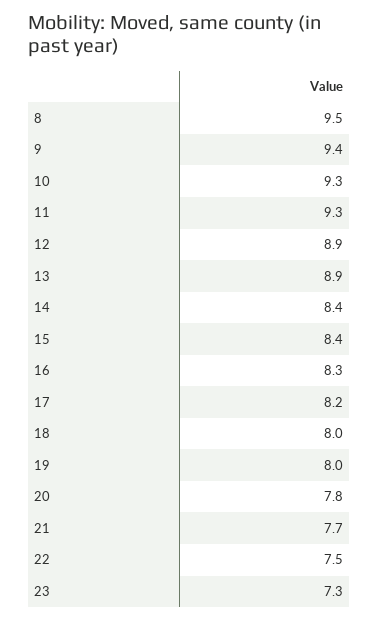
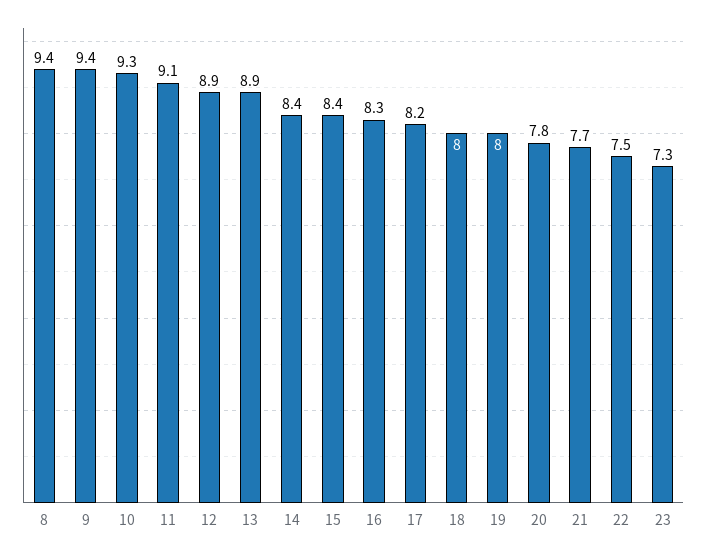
  {
-   "8": 9.5,
+   "8": 9.4,
    "9": 9.4,
    "10": 9.3,
-   "11": 9.3,
+   "11": 9.1,
    "12": 8.9,
    "13": 8.9,
    "14": 8.4,
    "15": 8.4,
    "16": 8.3,
    "17": 8.2,
    "18": 8,
    "19": 8,
    "20": 7.8,
    "21": 7.7,
    "22": 7.5,
    "23": 7.3
  }

